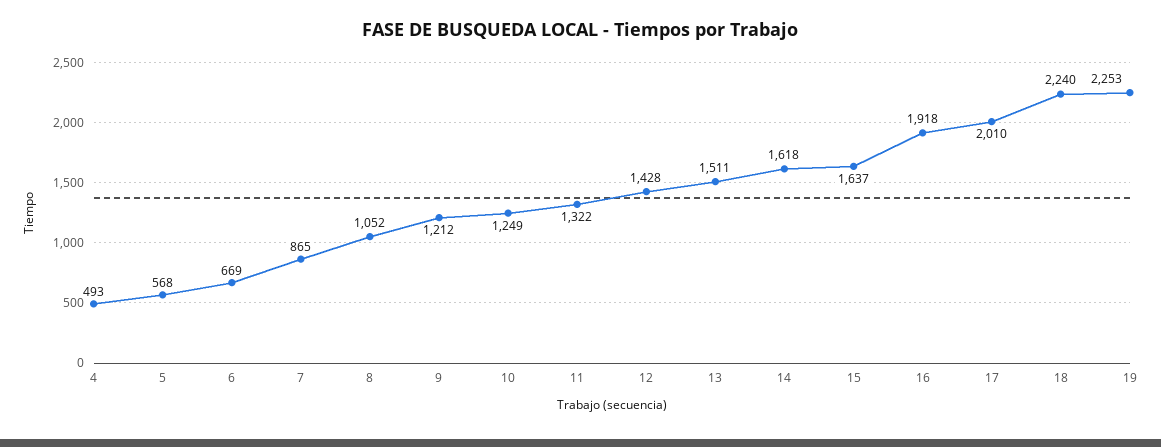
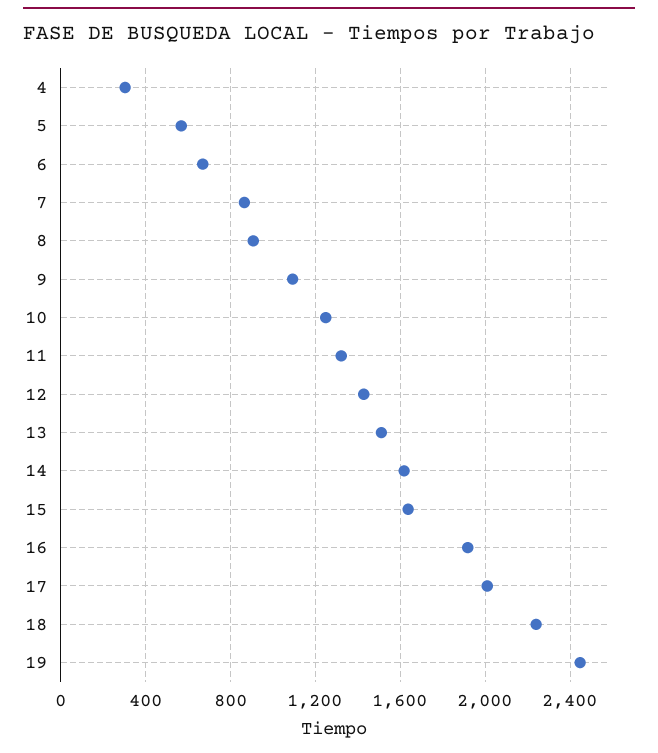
  {
-   "4": 493,
+   "4": 300,
    "5": 568,
    "6": 669,
    "7": 865,
-   "8": 1052,
+   "8": 900,
-   "9": 1212,
+   "9": 1100,
    "10": 1249,
    "11": 1322,
    "12": 1428,
    "13": 1511,
    "14": 1618,
    "15": 1637,
    "16": 1918,
    "17": 2010,
    "18": 2240,
-   "19": 2253
+   "19": 2450
  }

